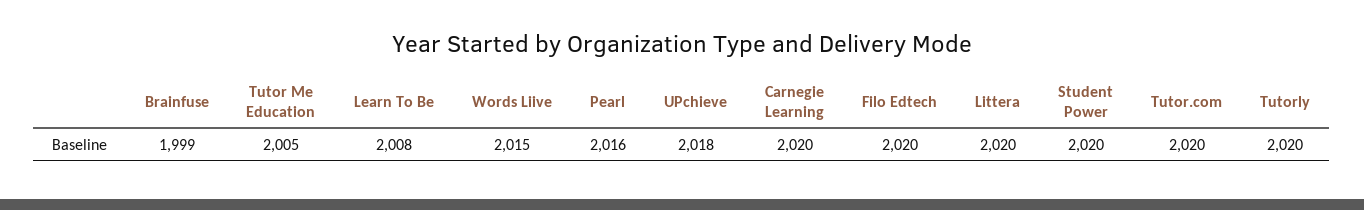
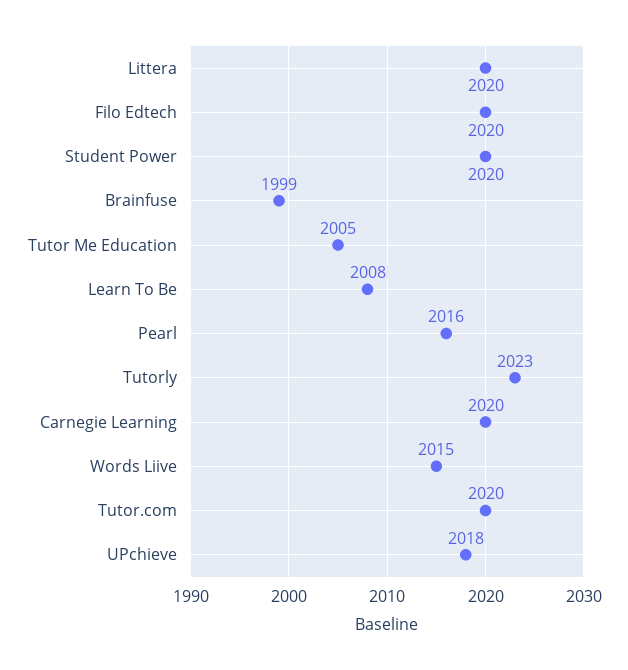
  {
    "Brainfuse": 1999,
    "Tutor Me Education": 2005,
    "Learn To Be": 2008,
    "Words Liive": 2015,
    "Pearl": 2016,
    "UPchieve": 2018,
    "Carnegie Learning": 2020,
    "Filo Edtech": 2020,
    "Littera": 2020,
    "Student Power": 2020,
    "Tutor.com": 2020,
-   "Tutorly": 2020
+   "Tutorly": 2023
  }

